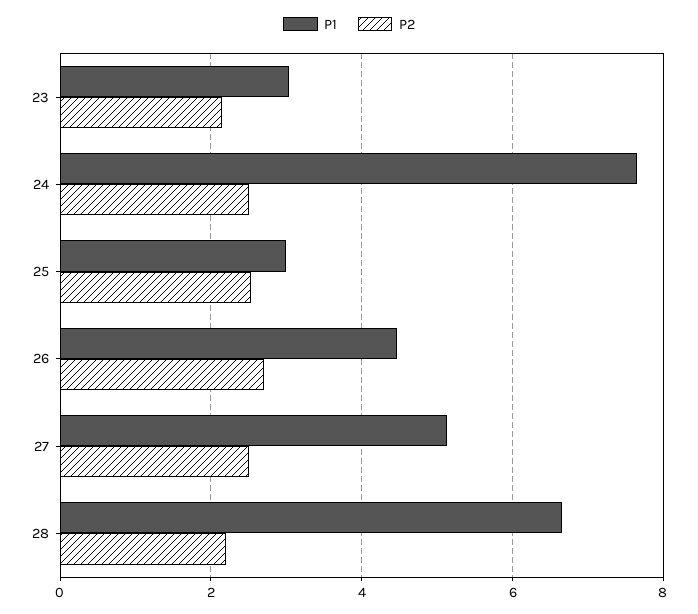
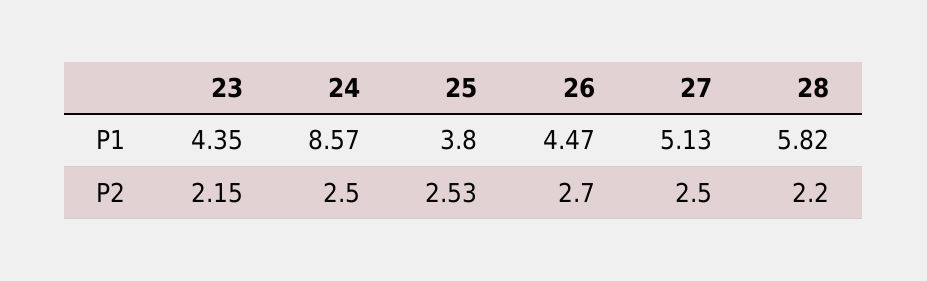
  {
    "P1": {
-     "23": 3,
+     "23": 4.35,
-     "24": 7.6,
+     "24": 8.57,
-     "25": 3,
+     "25": 3.8,
      "26": 4.47,
      "27": 5.13,
-     "28": 6.6
+     "28": 5.82
    },
    "P2": {
      "23": 2.15,
      "24": 2.5,
      "25": 2.53,
      "26": 2.7,
      "27": 2.5,
      "28": 2.2
    }
  }

